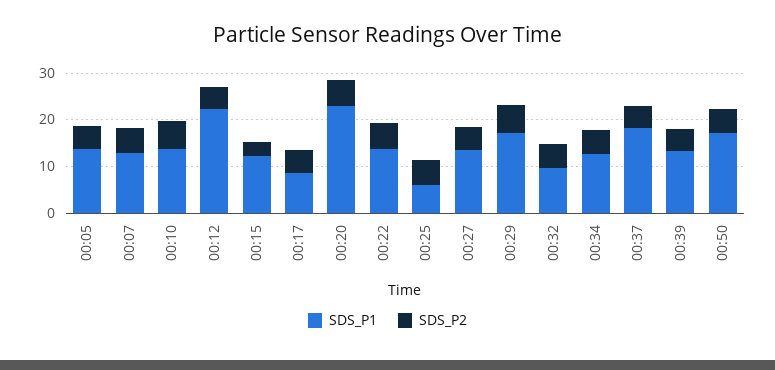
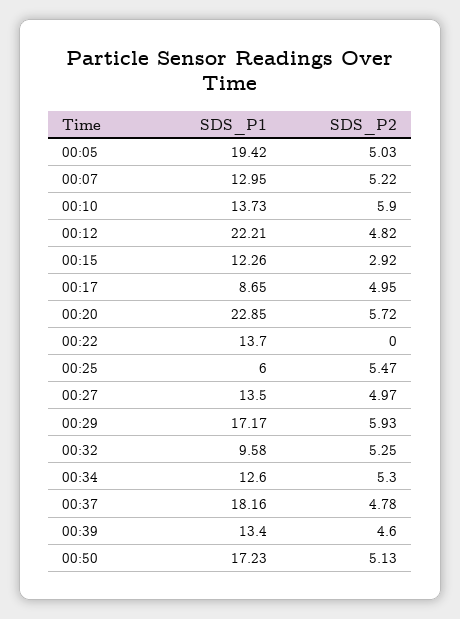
  {
    "SDS_P1": {
-     "00:05": 14,
+     "00:05": 19.42,
      "00:07": 12.95,
      "00:10": 13.73,
      "00:12": 22.21,
      "00:15": 12.26,
      "00:17": 8.65,
      "00:20": 22.85,
      "00:22": 13.7,
      "00:25": 6,
      "00:27": 13.5,
      "00:29": 17.17,
      "00:32": 9.58,
      "00:34": 12.6,
      "00:37": 18.16,
      "00:39": 13.4,
      "00:50": 17.23
    },
    "SDS_P2": {
      "00:05": 5.03,
      "00:07": 5.22,
      "00:10": 5.9,
      "00:12": 4.82,
      "00:15": 2.92,
      "00:17": 4.95,
      "00:20": 5.72,
-     "00:22": 6,
+     "00:22": 0,
      "00:25": 5.47,
      "00:27": 4.97,
      "00:29": 5.93,
      "00:32": 5.25,
      "00:34": 5.3,
      "00:37": 4.78,
      "00:39": 4.6,
      "00:50": 5.13
    }
  }

